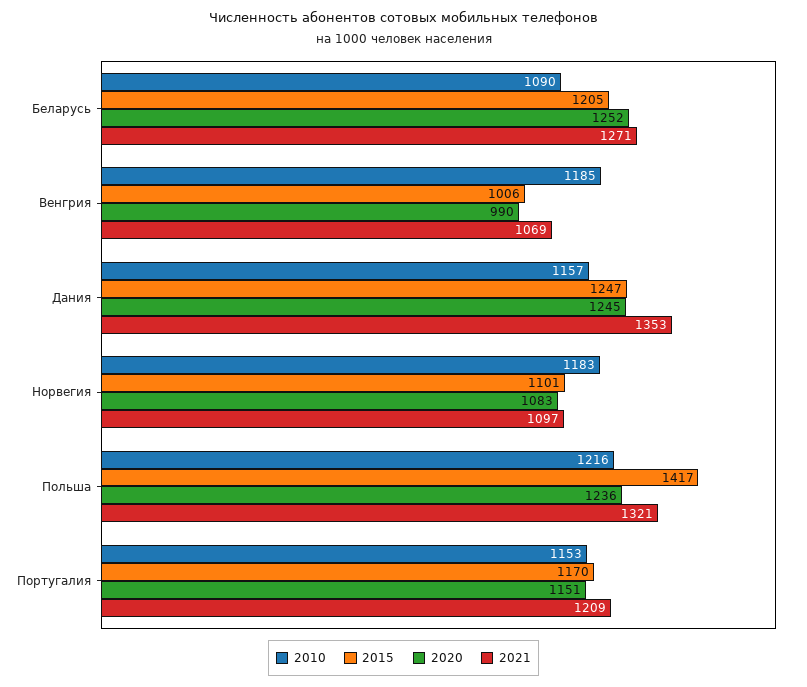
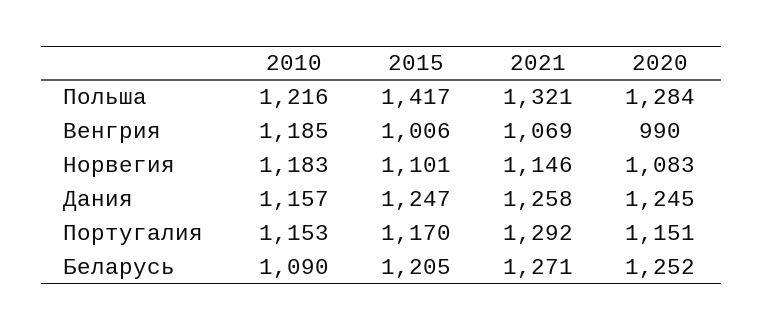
  {
    "2010": {
      "Беларусь": 1090,
      "Венгрия": 1185,
      "Дания": 1157,
      "Норвегия": 1183,
      "Польша": 1216,
      "Португалия": 1153
    },
    "2015": {
      "Беларусь": 1205,
      "Венгрия": 1006,
      "Дания": 1247,
      "Норвегия": 1101,
      "Польша": 1417,
      "Португалия": 1170
    },
    "2020": {
      "Беларусь": 1252,
      "Венгрия": 990,
      "Дания": 1245,
      "Норвегия": 1083,
-     "Польша": 1236,
+     "Польша": 1284,
      "Португалия": 1151
    },
    "2021": {
      "Беларусь": 1271,
      "Венгрия": 1069,
-     "Дания": 1353,
+     "Дания": 1258,
-     "Норвегия": 1097,
+     "Норвегия": 1146,
      "Польша": 1321,
-     "Португалия": 1209
+     "Португалия": 1292
    }
  }

